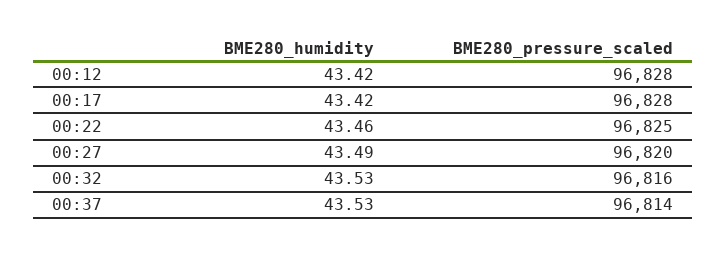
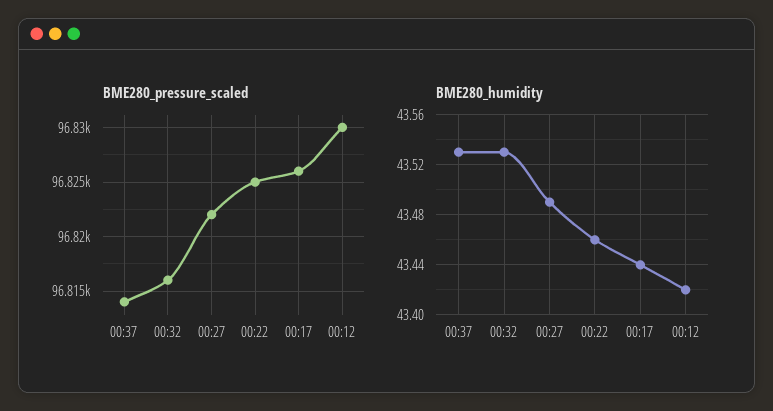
  {
    "BME280_humidity": {
      "00:12": 43.42,
-     "00:17": 43.42,
+     "00:17": 43.44,
      "00:22": 43.46,
      "00:27": 43.49,
      "00:32": 43.53,
      "00:37": 43.53
    },
    "BME280_pressure_scaled": {
-     "00:12": 96828,
+     "00:12": 96830,
-     "00:17": 96828,
+     "00:17": 96826,
      "00:22": 96825,
-     "00:27": 96820,
+     "00:27": 96822,
      "00:32": 96816,
      "00:37": 96814
    }
  }

